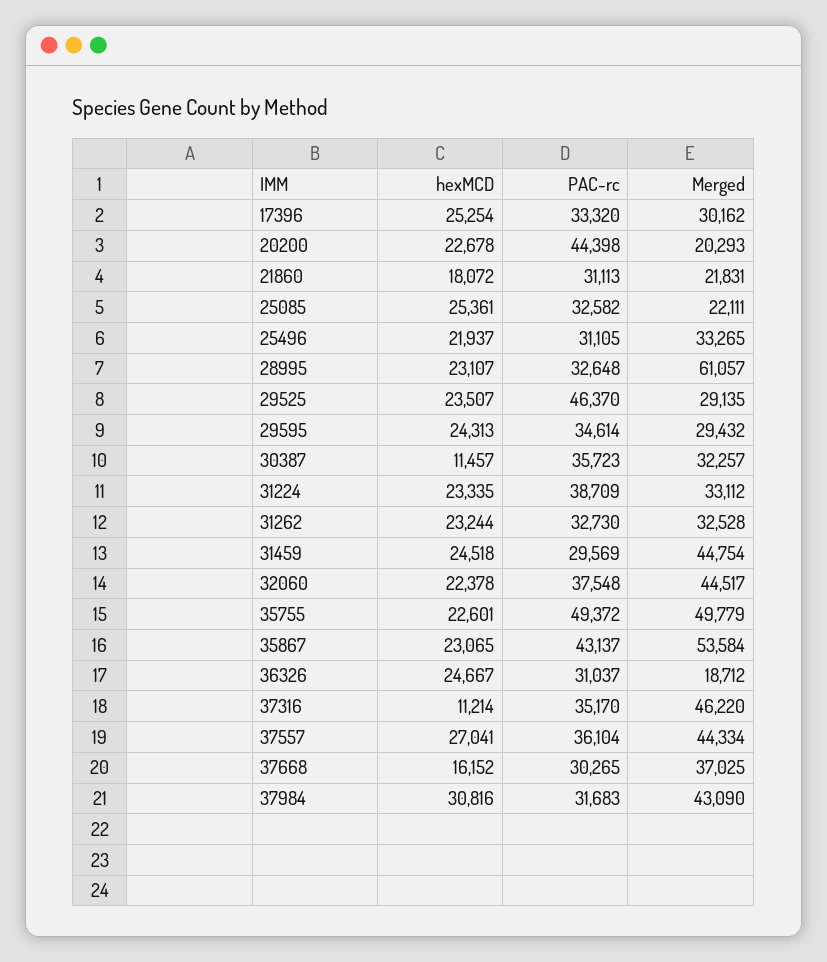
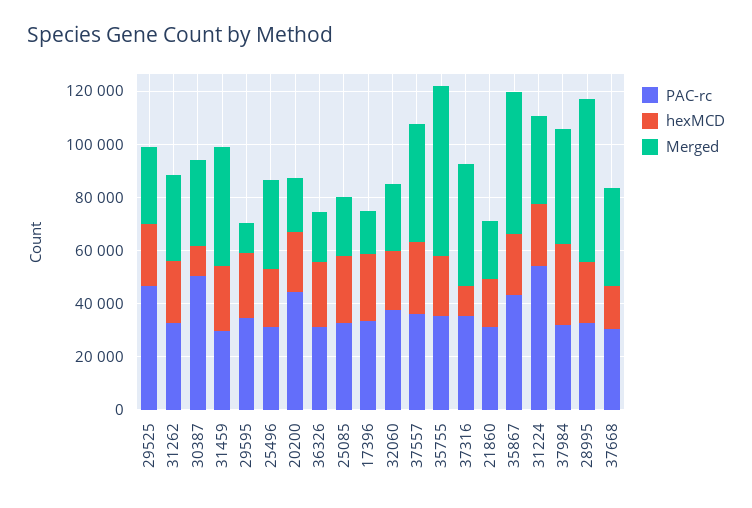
  {
    "hexMCD": {
      "17396": 25254,
      "20200": 22678,
      "21860": 18072,
      "25085": 25361,
      "25496": 21937,
      "28995": 23107,
      "29525": 23507,
      "29595": 24313,
      "30387": 11457,
      "31224": 23335,
      "31262": 23244,
      "31459": 24518,
      "32060": 22378,
      "35755": 22601,
      "35867": 23065,
      "36326": 24667,
      "37316": 11214,
      "37557": 27041,
      "37668": 16152,
      "37984": 30816
    },
    "PAC-rc": {
      "17396": 33320,
      "20200": 44398,
      "21860": 31113,
      "25085": 32582,
      "25496": 31105,
      "28995": 32648,
      "29525": 46370,
      "29595": 34614,
-     "30387": 35723,
+     "30387": 50000,
-     "31224": 38709,
+     "31224": 55000,
      "31262": 32730,
      "31459": 29569,
      "32060": 37548,
-     "35755": 49372,
+     "35755": 35000,
      "35867": 43137,
      "36326": 31037,
      "37316": 35170,
      "37557": 36104,
      "37668": 30265,
      "37984": 31683
    },
    "Merged": {
-     "17396": 30162,
+     "17396": 15000,
      "20200": 20293,
      "21860": 21831,
      "25085": 22111,
      "25496": 33265,
      "28995": 61057,
      "29525": 29135,
-     "29595": 29432,
+     "29595": 10000,
      "30387": 32257,
      "31224": 33112,
      "31262": 32528,
      "31459": 44754,
-     "32060": 44517,
+     "32060": 25000,
-     "35755": 49779,
+     "35755": 65000,
      "35867": 53584,
      "36326": 18712,
      "37316": 46220,
      "37557": 44334,
      "37668": 37025,
      "37984": 43090
    }
  }

